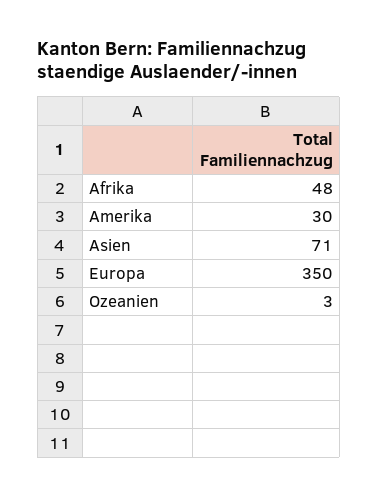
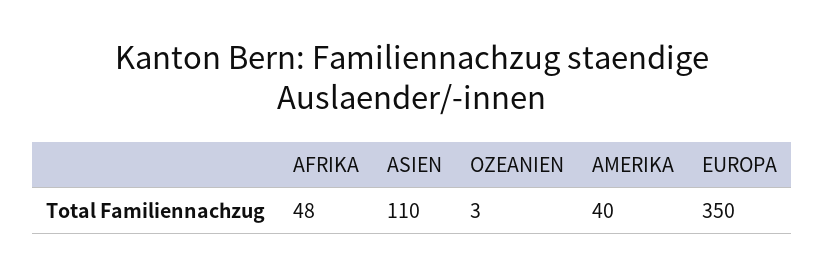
  {
    "Afrika": 48,
-   "Amerika": 30,
+   "Amerika": 40,
-   "Asien": 71,
+   "Asien": 110,
    "Europa": 350,
    "Ozeanien": 3
  }

